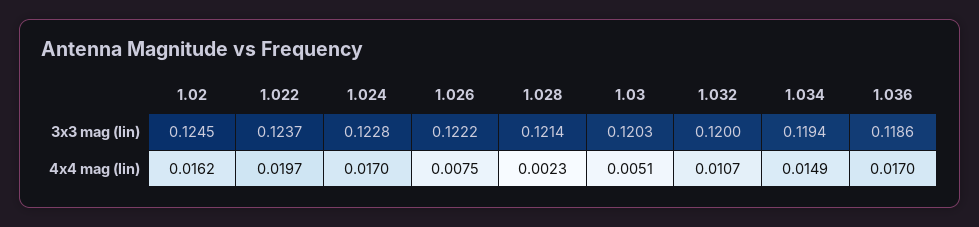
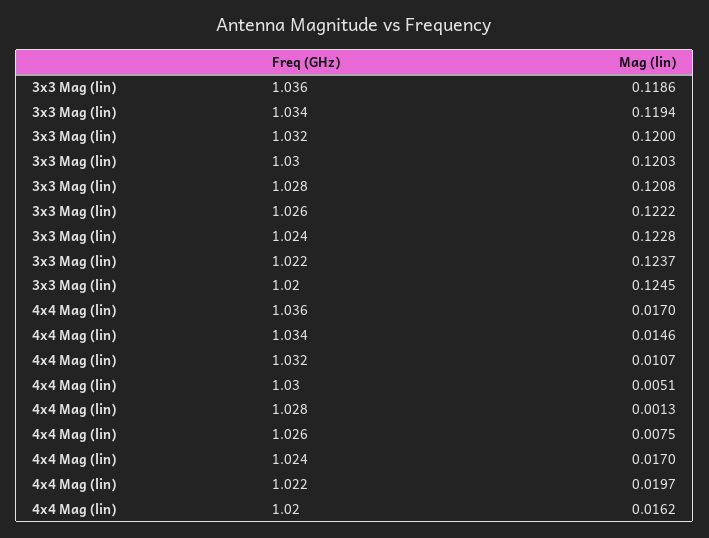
  {
    "1.02": {
      "3x3 mag (lin)": 0.1245,
      "4x4 mag (lin)": 0.0162
    },
    "1.022": {
      "3x3 mag (lin)": 0.1237,
      "4x4 mag (lin)": 0.0197
    },
    "1.024": {
      "3x3 mag (lin)": 0.1228,
      "4x4 mag (lin)": 0.017
    },
    "1.026": {
      "3x3 mag (lin)": 0.1222,
      "4x4 mag (lin)": 0.0075
    },
    "1.028": {
-     "3x3 mag (lin)": 0.1214,
+     "3x3 mag (lin)": 0.1208,
-     "4x4 mag (lin)": 0.0023
+     "4x4 mag (lin)": 0.0013
    },
    "1.03": {
      "3x3 mag (lin)": 0.1203,
      "4x4 mag (lin)": 0.0051
    },
    "1.032": {
      "3x3 mag (lin)": 0.12,
      "4x4 mag (lin)": 0.0107
    },
    "1.034": {
      "3x3 mag (lin)": 0.1194,
-     "4x4 mag (lin)": 0.0149
+     "4x4 mag (lin)": 0.0146
    },
    "1.036": {
      "3x3 mag (lin)": 0.1186,
      "4x4 mag (lin)": 0.017
    }
  }

